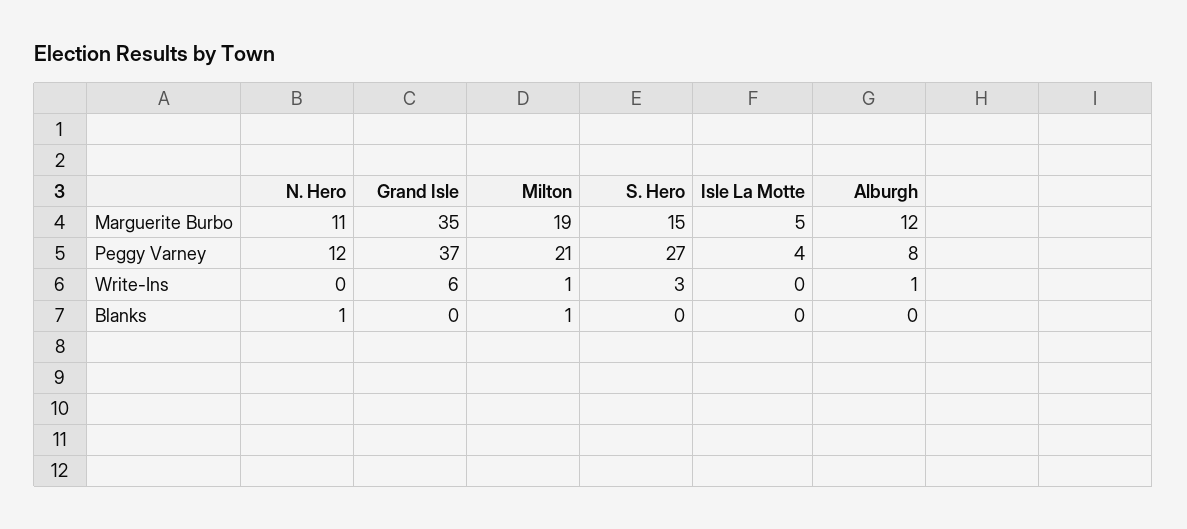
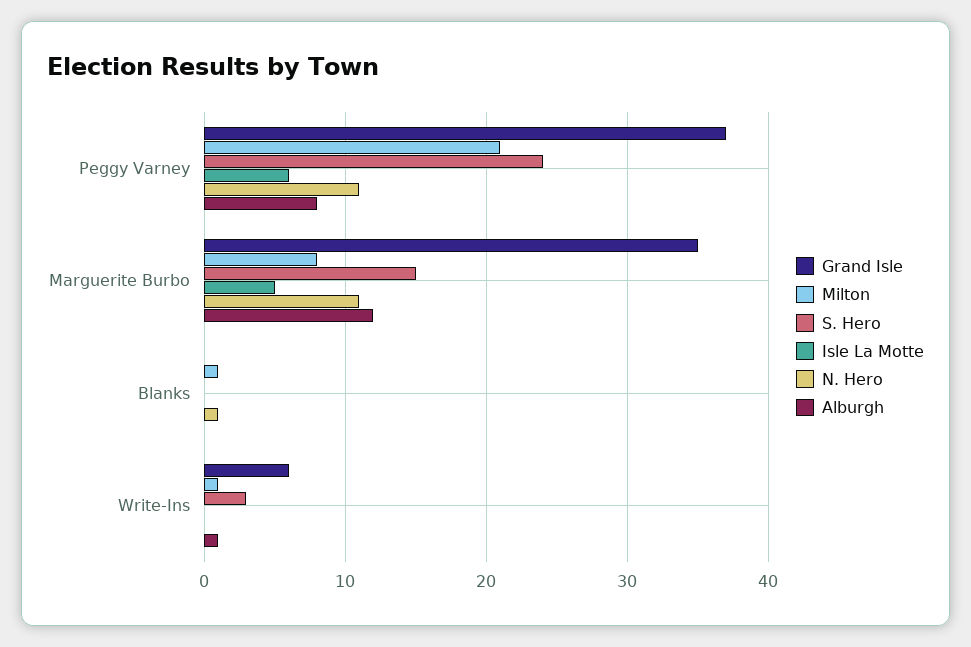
  {
    "N. Hero": {
      "Marguerite Burbo": 11,
-     "Peggy Varney": 12,
+     "Peggy Varney": 11,
      "Write-Ins": 0,
      "Blanks": 1
    },
    "Grand Isle": {
      "Marguerite Burbo": 35,
      "Peggy Varney": 37,
      "Write-Ins": 6,
      "Blanks": 0
    },
    "Milton": {
-     "Marguerite Burbo": 19,
+     "Marguerite Burbo": 8,
      "Peggy Varney": 21,
      "Write-Ins": 1,
      "Blanks": 1
    },
    "S. Hero": {
      "Marguerite Burbo": 15,
-     "Peggy Varney": 27,
+     "Peggy Varney": 24,
      "Write-Ins": 3,
      "Blanks": 0
    },
    "Isle La Motte": {
      "Marguerite Burbo": 5,
-     "Peggy Varney": 4,
+     "Peggy Varney": 6,
      "Write-Ins": 0,
      "Blanks": 0
    },
    "Alburgh": {
      "Marguerite Burbo": 12,
      "Peggy Varney": 8,
      "Write-Ins": 1,
      "Blanks": 0
    }
  }

